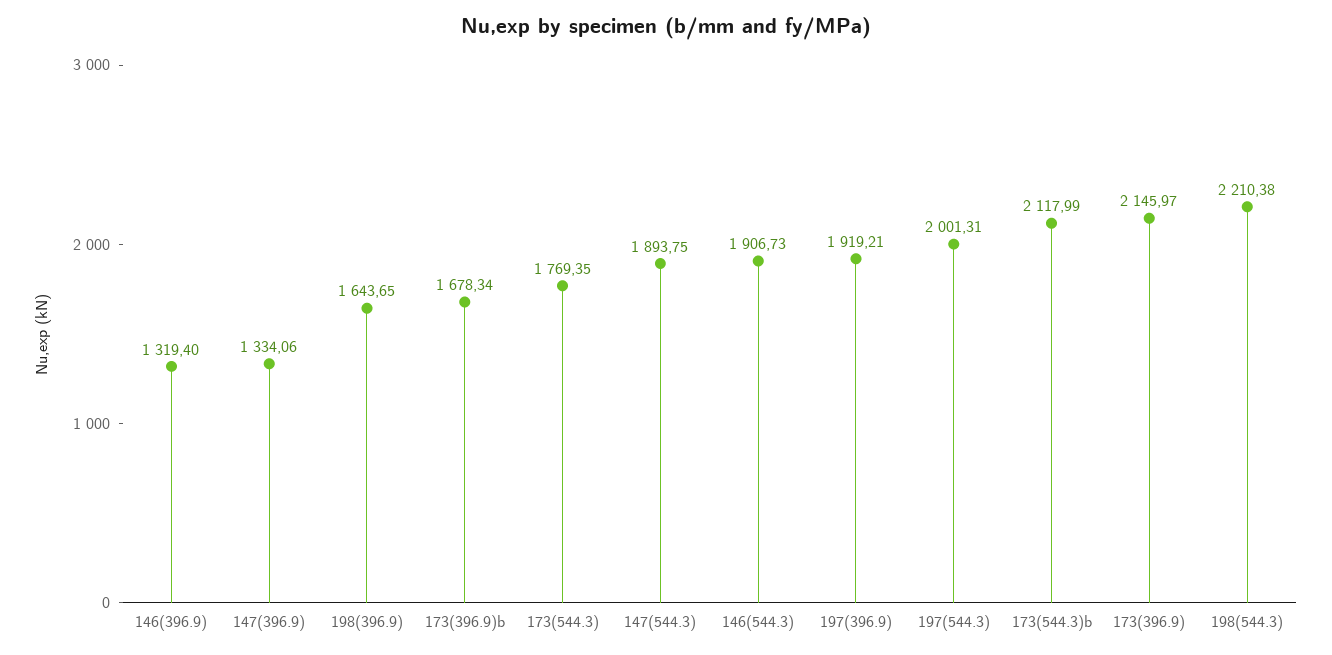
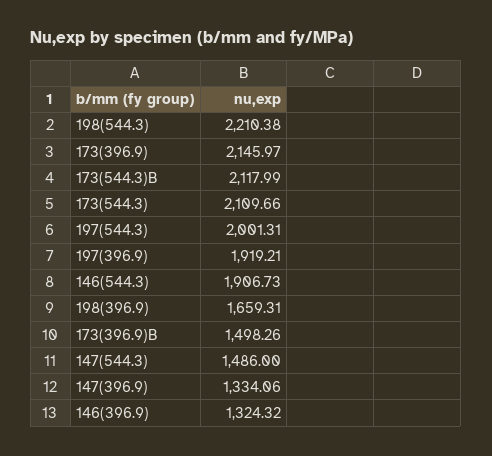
  {
-   "146(396.9)": 1319.4,
+   "146(396.9)": 1324.32,
    "147(396.9)": 1334.06,
-   "198(396.9)": 1643.65,
+   "198(396.9)": 1659.31,
-   "173(396.9)b": 1678.34,
+   "173(396.9)b": 1498.26,
-   "173(544.3)": 1769.35,
+   "173(544.3)": 2109.66,
-   "147(544.3)": 1893.75,
+   "147(544.3)": 1486,
    "146(544.3)": 1906.73,
    "197(396.9)": 1919.21,
    "197(544.3)": 2001.31,
    "173(544.3)b": 2117.99,
    "173(396.9)": 2145.97,
    "198(544.3)": 2210.38
  }

